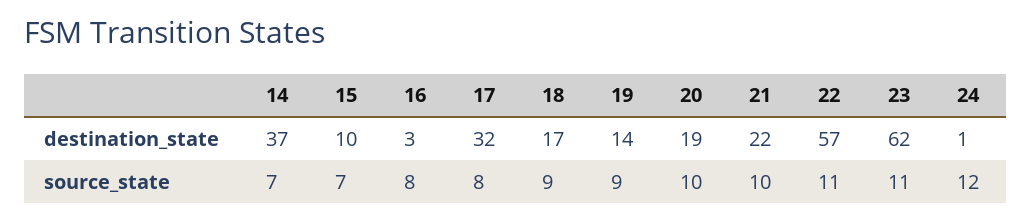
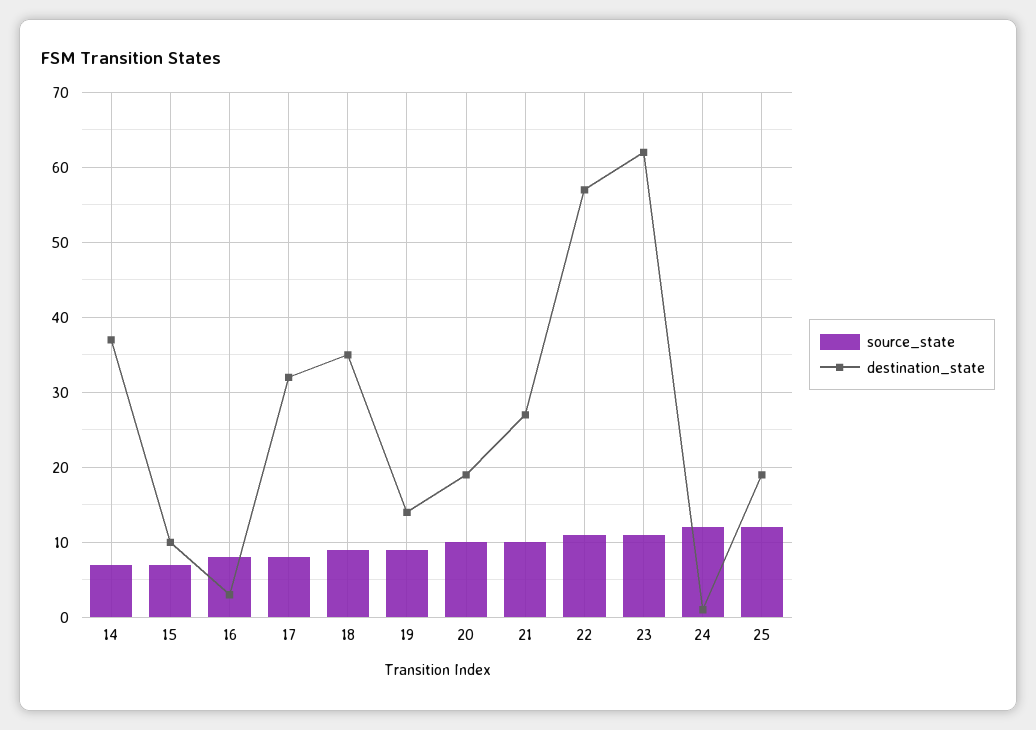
  {
    "destination_state": {
      "14": 37,
      "15": 10,
      "16": 3,
      "17": 32,
-     "18": 17,
+     "18": 35,
      "19": 14,
      "20": 19,
-     "21": 22,
+     "21": 27,
      "22": 57,
      "23": 62,
-     "24": 1
+     "24": 1,
+     "25": 19
    },
    "source_state": {
      "14": 7,
      "15": 7,
      "16": 8,
      "17": 8,
      "18": 9,
      "19": 9,
      "20": 10,
      "21": 10,
      "22": 11,
      "23": 11,
-     "24": 12
+     "24": 12,
+     "25": 12
    }
  }

